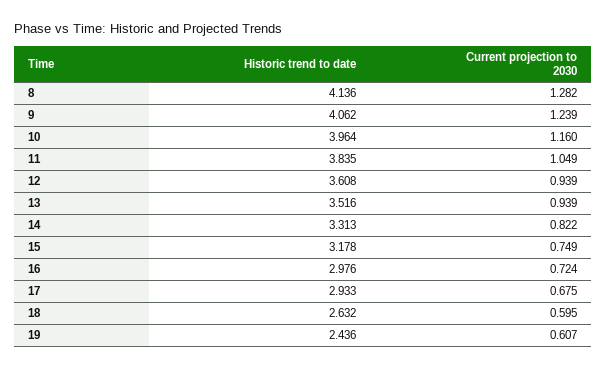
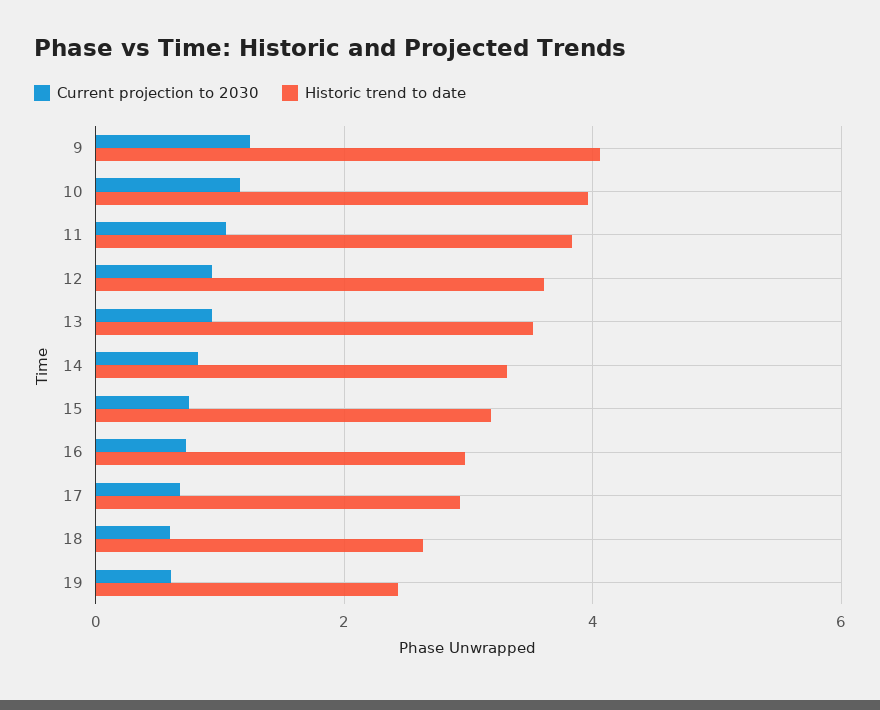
  {
    "Historic trend to date": {
-     "8": 4.136,
      "9": 4.062,
      "10": 3.964,
      "11": 3.835,
      "12": 3.608,
      "13": 3.516,
      "14": 3.313,
      "15": 3.178,
      "16": 2.976,
      "17": 2.933,
      "18": 2.632,
      "19": 2.436
    },
    "Current projection to 2030": {
-     "8": 1.282,
      "9": 1.239,
      "10": 1.16,
      "11": 1.049,
      "12": 0.939,
      "13": 0.939,
      "14": 0.822,
      "15": 0.749,
      "16": 0.724,
      "17": 0.675,
      "18": 0.595,
      "19": 0.607
    }
  }

